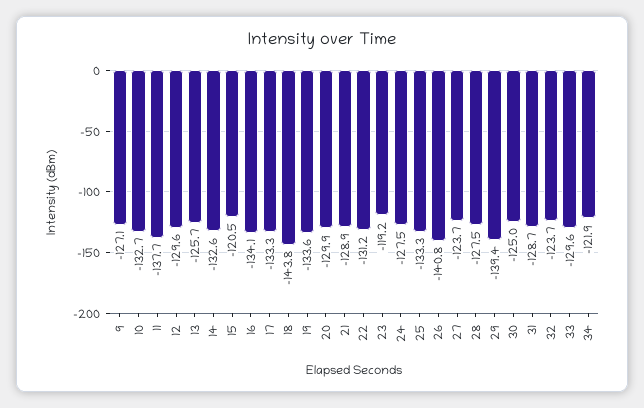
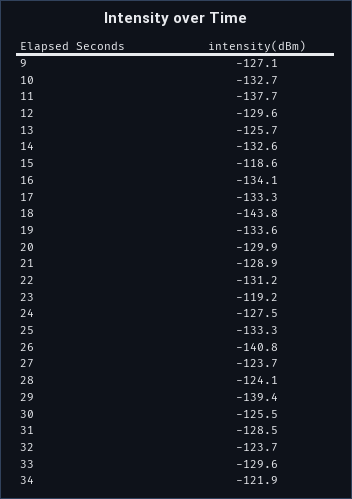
  {
    "9": -127.1,
    "10": -132.7,
    "11": -137.7,
    "12": -129.6,
    "13": -125.7,
    "14": -132.6,
-   "15": -120.5,
+   "15": -118.6,
    "16": -134.1,
    "17": -133.3,
    "18": -143.8,
    "19": -133.6,
    "20": -129.9,
    "21": -128.9,
    "22": -131.2,
    "23": -119.2,
    "24": -127.5,
    "25": -133.3,
    "26": -140.8,
    "27": -123.7,
-   "28": -127.5,
+   "28": -124.1,
    "29": -139.4,
-   "30": -125,
+   "30": -125.5,
-   "31": -128.7,
+   "31": -128.5,
    "32": -123.7,
    "33": -129.6,
    "34": -121.9
  }

